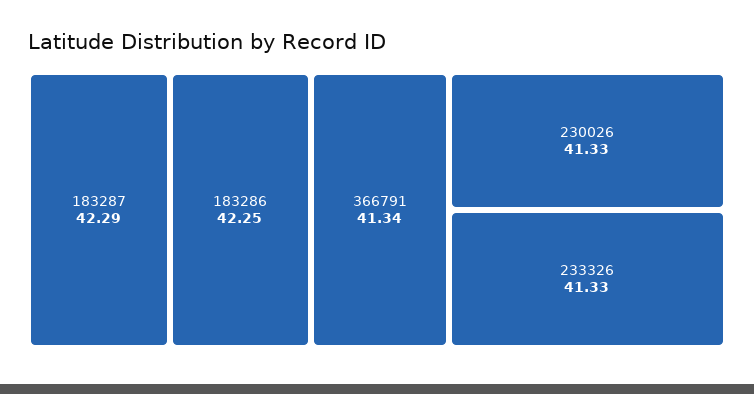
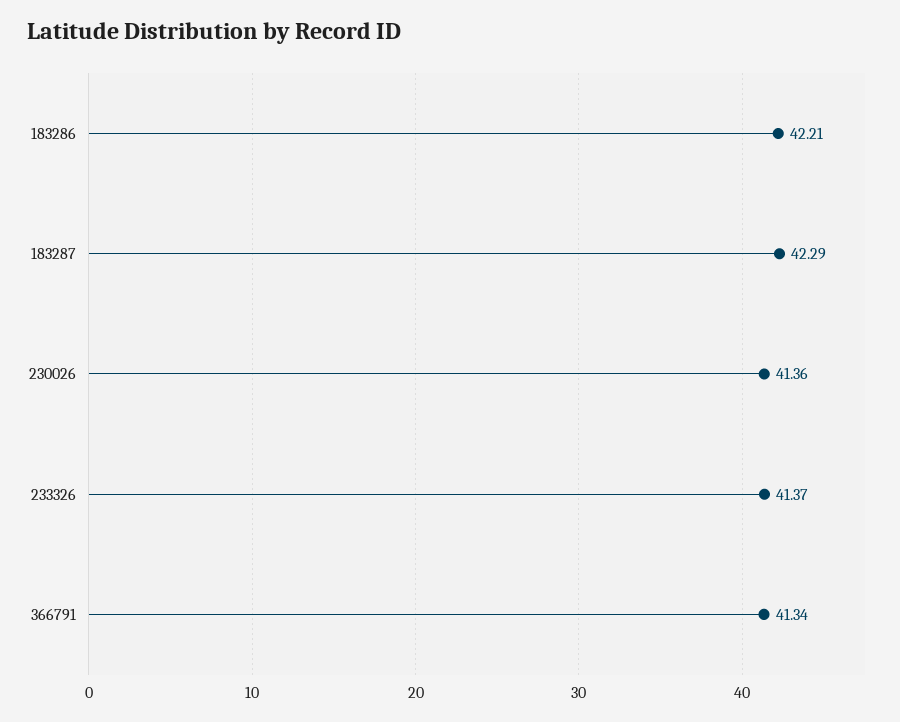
  {
    "183287": 42.29,
-   "183286": 42.25,
+   "183286": 42.21,
    "366791": 41.34,
-   "230026": 41.33,
+   "230026": 41.36,
-   "233326": 41.33
+   "233326": 41.37
  }

